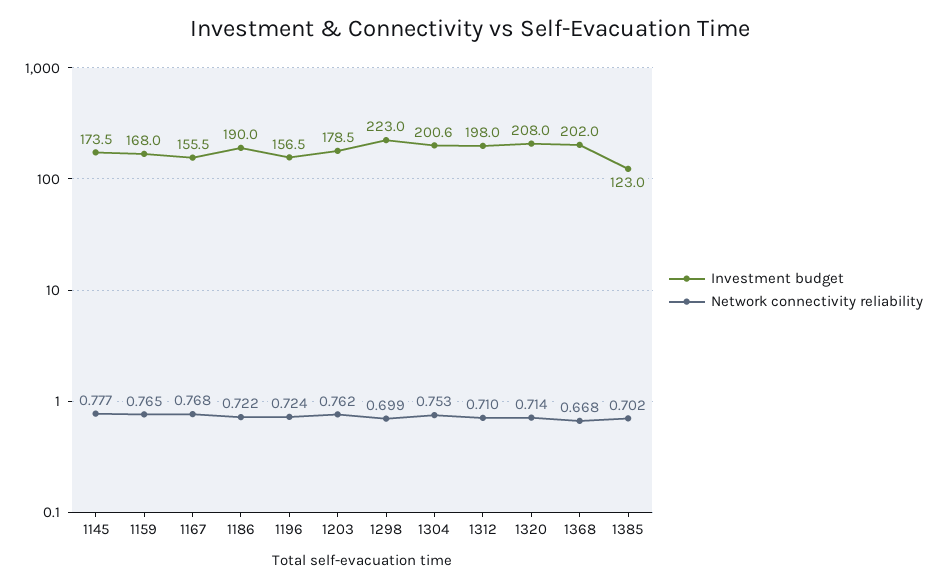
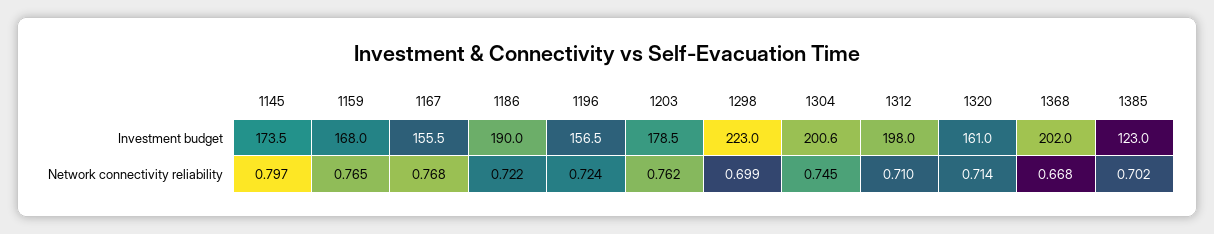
  {
    "Investment budget": {
      "1145": 173.5,
      "1159": 168,
      "1167": 155.5,
      "1186": 190,
      "1196": 156.5,
      "1203": 178.5,
      "1298": 223,
      "1304": 200.6,
      "1312": 198,
-     "1320": 208,
+     "1320": 161,
      "1368": 202,
      "1385": 123
    },
    "Network connectivity reliability": {
-     "1145": 0.777,
+     "1145": 0.797,
      "1159": 0.765,
      "1167": 0.768,
      "1186": 0.722,
      "1196": 0.724,
      "1203": 0.762,
      "1298": 0.699,
-     "1304": 0.753,
+     "1304": 0.745,
      "1312": 0.71,
      "1320": 0.714,
      "1368": 0.668,
      "1385": 0.702
    }
  }

